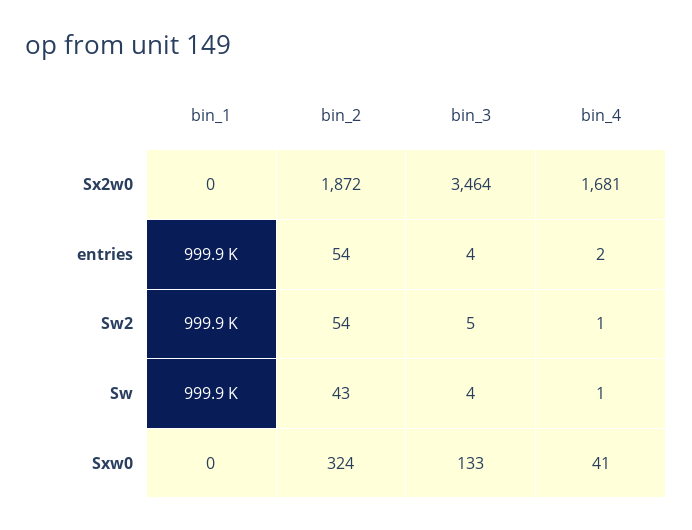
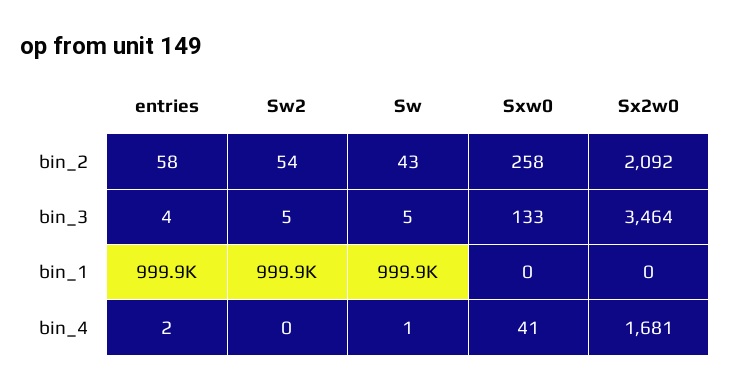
  {
    "bin_1": {
      "Sx2w0": 0,
      "entries": 999900,
      "Sw2": 999900,
      "Sw": 999900,
      "Sxw0": 0
    },
    "bin_2": {
-     "Sx2w0": 1872,
+     "Sx2w0": 2092,
-     "entries": 54,
+     "entries": 58,
      "Sw2": 54,
      "Sw": 43,
-     "Sxw0": 324
+     "Sxw0": 258
    },
    "bin_3": {
      "Sx2w0": 3464,
      "entries": 4,
      "Sw2": 5,
-     "Sw": 4,
+     "Sw": 5,
      "Sxw0": 133
    },
    "bin_4": {
      "Sx2w0": 1681,
      "entries": 2,
-     "Sw2": 1,
+     "Sw2": 0,
      "Sw": 1,
      "Sxw0": 41
    }
  }

